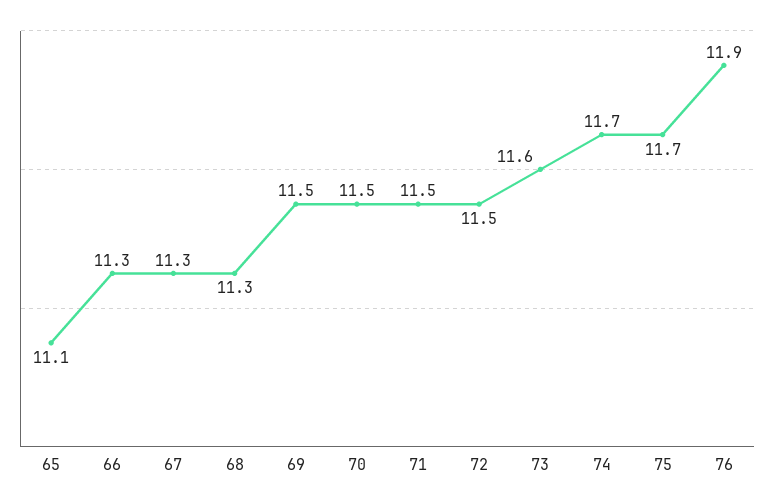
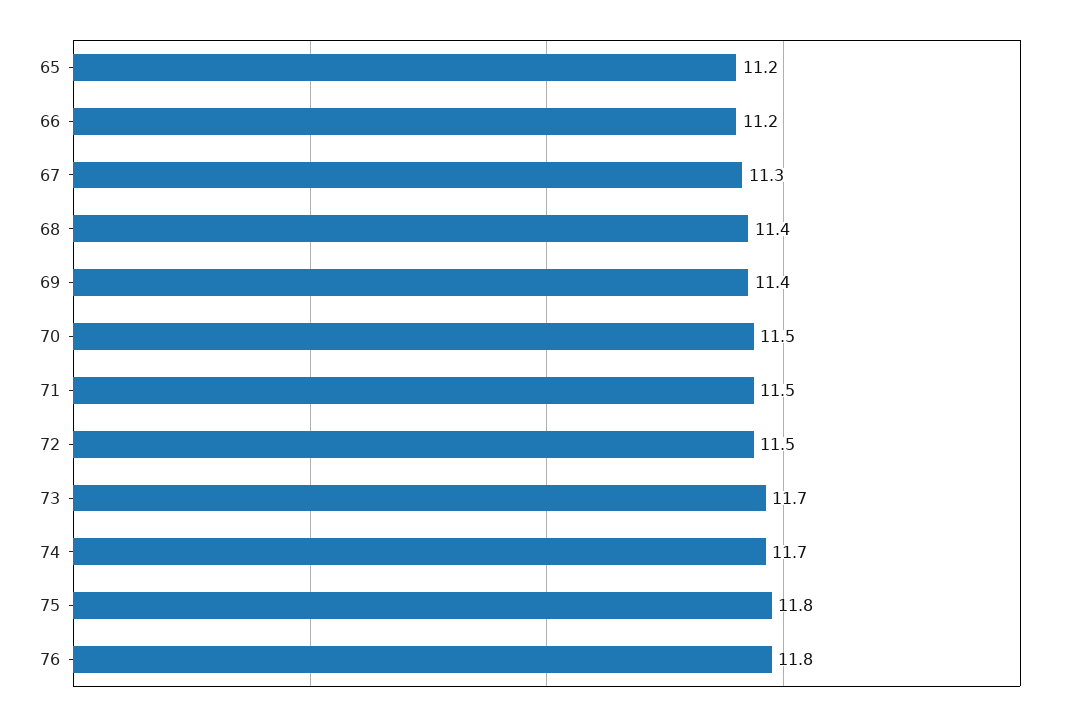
  {
-   "65": 11.1,
+   "65": 11.2,
-   "66": 11.3,
+   "66": 11.2,
    "67": 11.3,
-   "68": 11.3,
+   "68": 11.4,
-   "69": 11.5,
+   "69": 11.4,
    "70": 11.5,
    "71": 11.5,
    "72": 11.5,
-   "73": 11.6,
+   "73": 11.7,
    "74": 11.7,
-   "75": 11.7,
+   "75": 11.8,
-   "76": 11.9
+   "76": 11.8
  }

